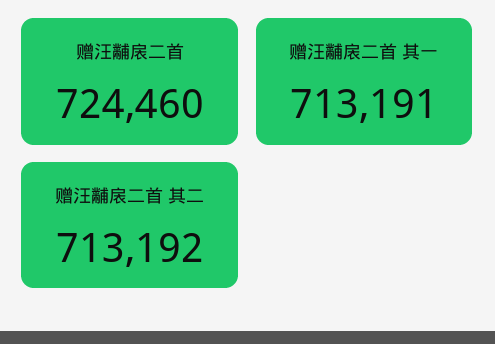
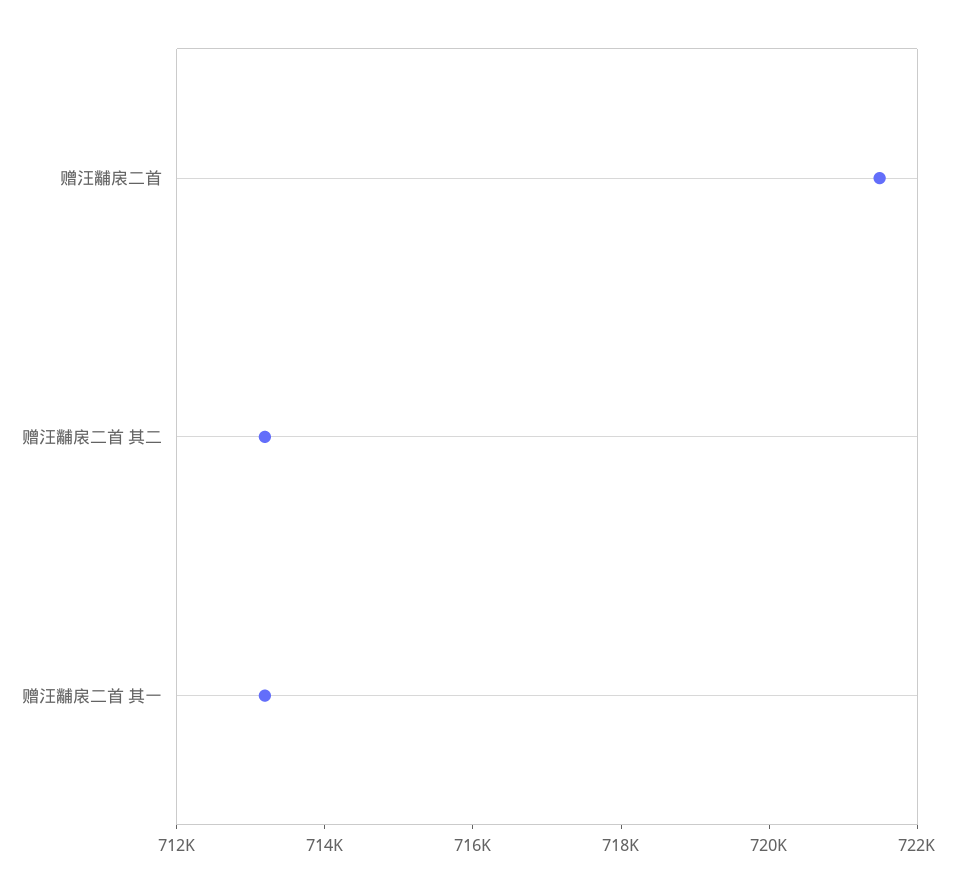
  {
-   "赠汪黼扆二首": 724460,
+   "赠汪黼扆二首": 721500,
    "赠汪黼扆二首 其一": 713191,
    "赠汪黼扆二首 其二": 713192
  }

